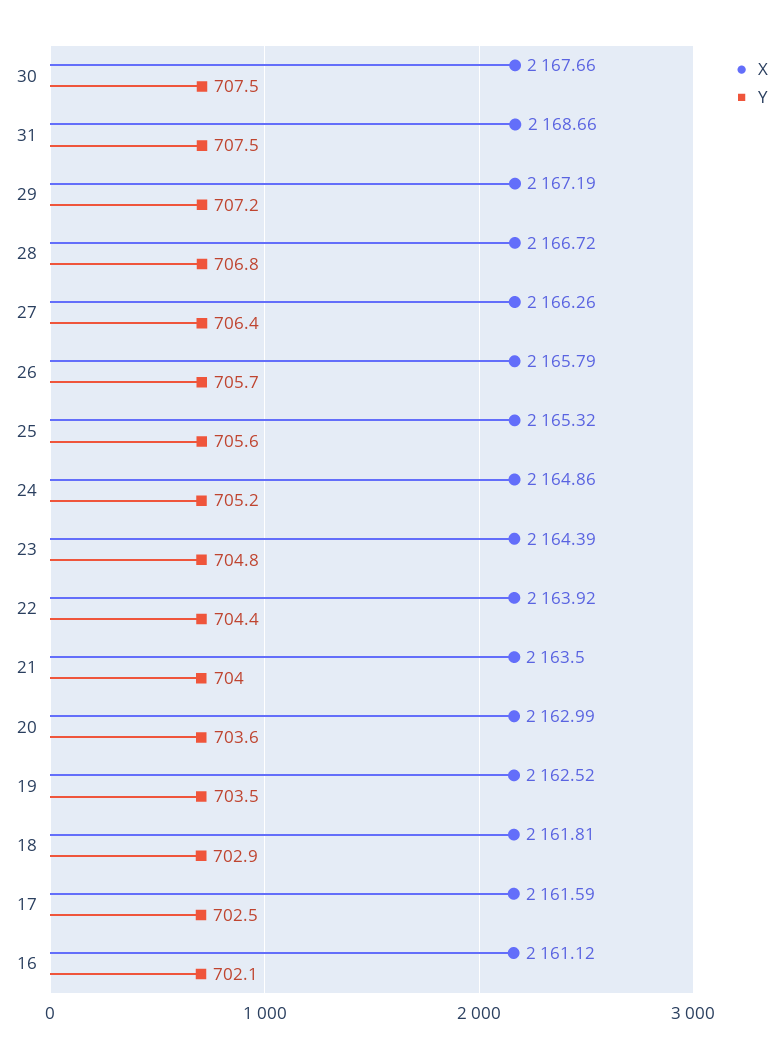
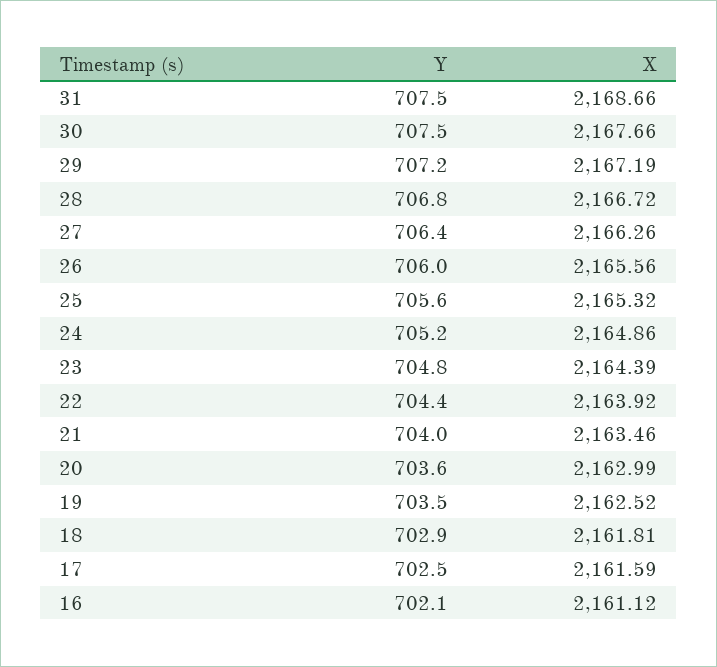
  {
    "X": {
      "30": 2167.66,
      "31": 2168.66,
      "29": 2167.19,
      "28": 2166.72,
      "27": 2166.26,
-     "26": 2165.79,
+     "26": 2165.56,
      "25": 2165.32,
      "24": 2164.86,
      "23": 2164.39,
      "22": 2163.92,
-     "21": 2163.5,
+     "21": 2163.46,
      "20": 2162.99,
      "19": 2162.52,
      "18": 2161.81,
      "17": 2161.59,
      "16": 2161.12
    },
    "Y": {
      "30": 707.5,
      "31": 707.5,
      "29": 707.2,
      "28": 706.8,
      "27": 706.4,
-     "26": 705.7,
+     "26": 706,
      "25": 705.6,
      "24": 705.2,
      "23": 704.8,
      "22": 704.4,
      "21": 704,
      "20": 703.6,
      "19": 703.5,
      "18": 702.9,
      "17": 702.5,
      "16": 702.1
    }
  }

